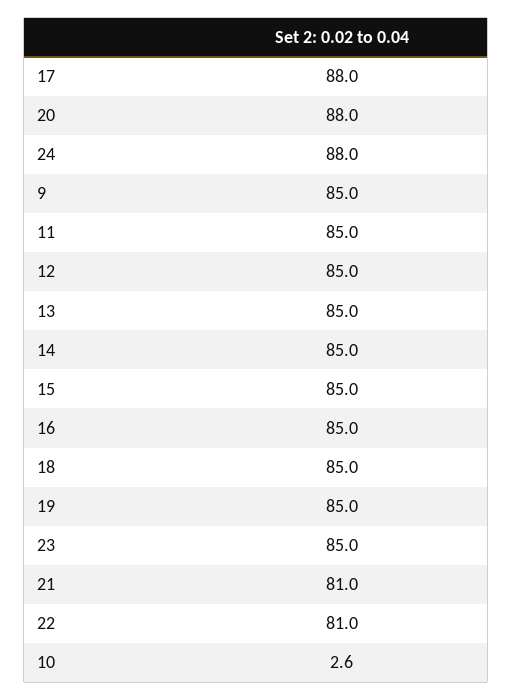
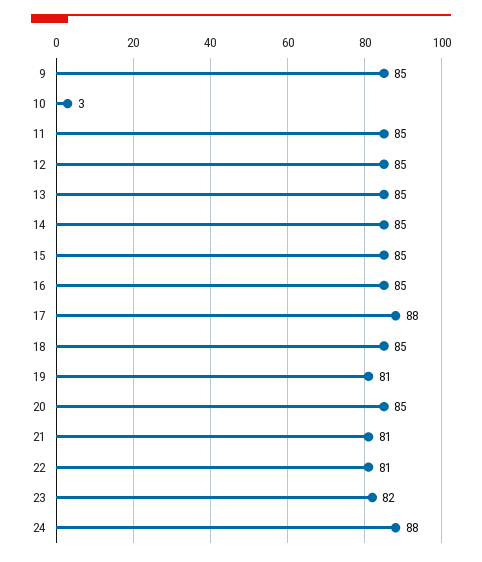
  {
    "17": 88,
-   "20": 88,
+   "20": 85,
    "24": 88,
    "9": 85,
    "11": 85,
    "12": 85,
    "13": 85,
    "14": 85,
    "15": 85,
    "16": 85,
    "18": 85,
-   "19": 85,
+   "19": 81,
-   "23": 85,
+   "23": 82,
    "21": 81,
    "22": 81,
    "10": 2.6
  }

